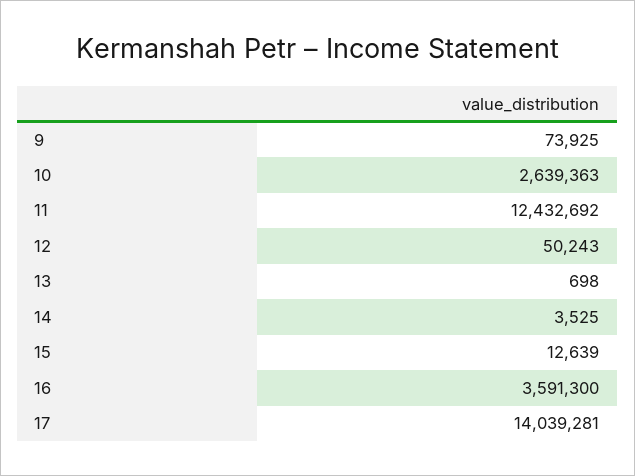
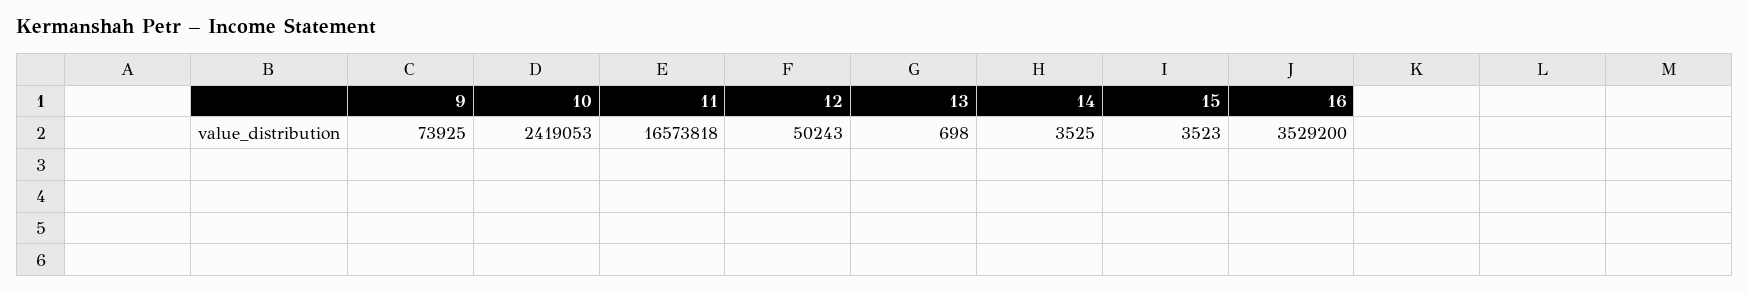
  {
    "9": 73925,
-   "10": 2639363,
+   "10": 2419053,
-   "11": 12432692,
+   "11": 16573818,
    "12": 50243,
    "13": 698,
    "14": 3525,
-   "15": 12639,
+   "15": 3523,
-   "16": 3591300,
+   "16": 3529200
-   "17": 14039281
  }

